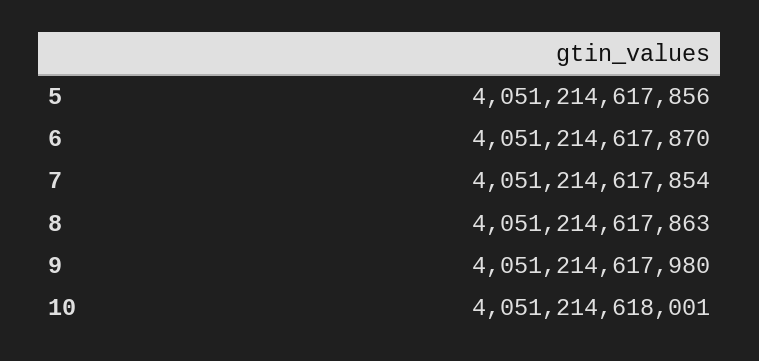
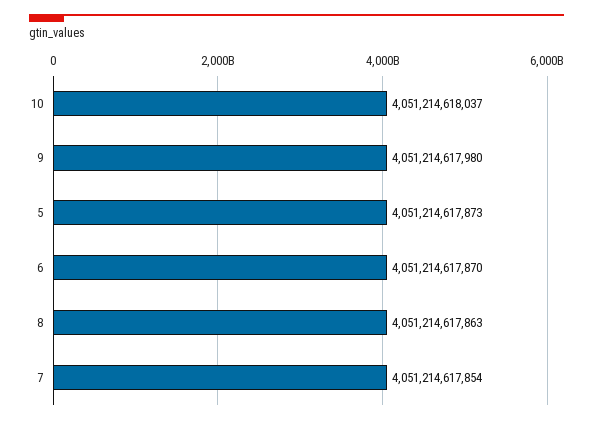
  {
-   "5": 4051214617856,
+   "5": 4051214617873,
    "6": 4051214617870,
    "7": 4051214617854,
    "8": 4051214617863,
    "9": 4051214617980,
-   "10": 4051214618001
+   "10": 4051214618037
  }

